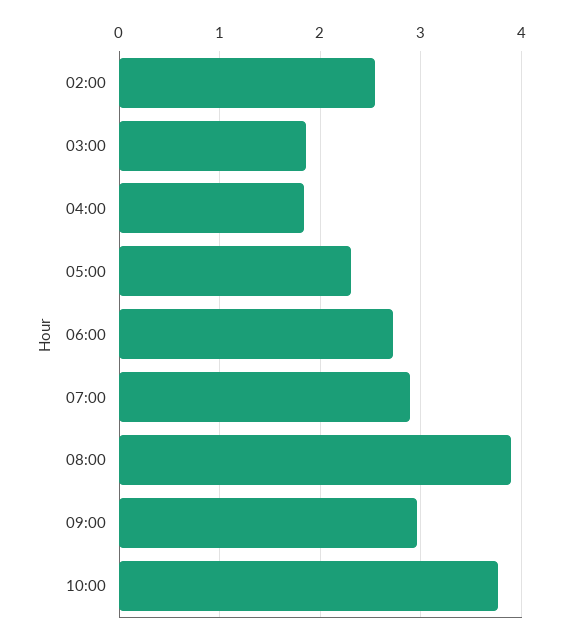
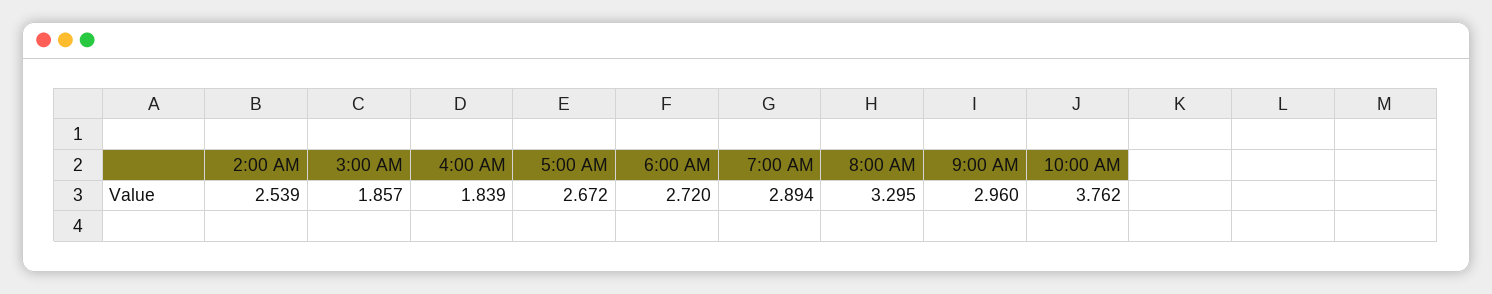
  {
    "02:00": 2.539,
    "03:00": 1.857,
    "04:00": 1.839,
-   "05:00": 2.3,
+   "05:00": 2.672,
    "06:00": 2.72,
    "07:00": 2.894,
-   "08:00": 3.9,
+   "08:00": 3.295,
    "09:00": 2.96,
    "10:00": 3.762
  }

